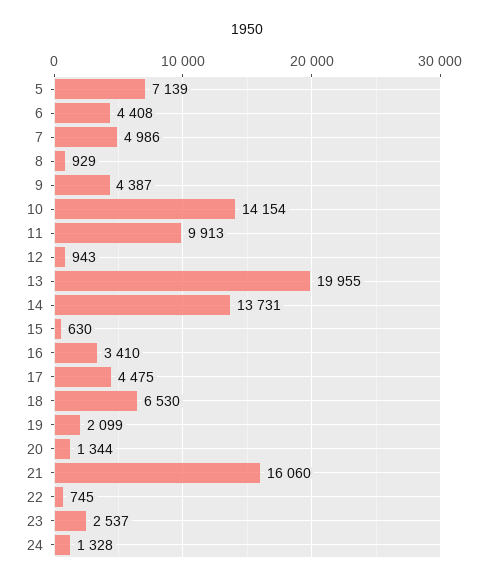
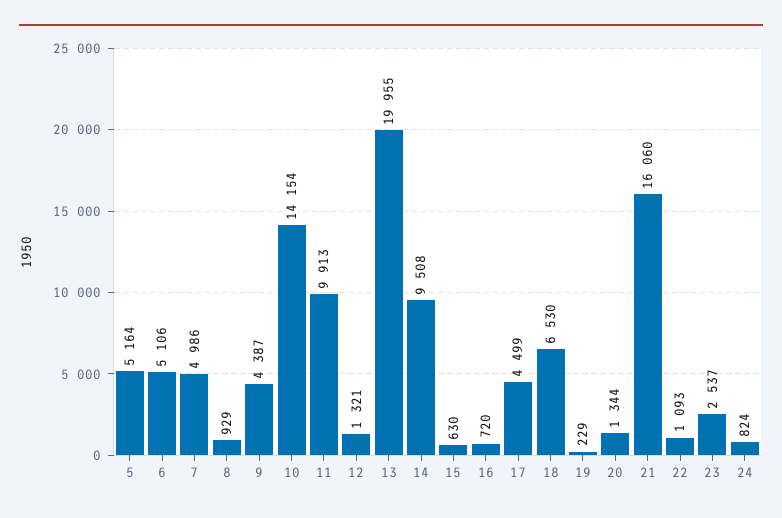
  {
-   "5": 7139,
+   "5": 5164,
-   "6": 4408,
+   "6": 5106,
    "7": 4986,
    "8": 929,
    "9": 4387,
    "10": 14154,
    "11": 9913,
-   "12": 943,
+   "12": 1321,
    "13": 19955,
-   "14": 13731,
+   "14": 9508,
    "15": 630,
-   "16": 3410,
+   "16": 720,
-   "17": 4475,
+   "17": 4499,
    "18": 6530,
-   "19": 2099,
+   "19": 229,
    "20": 1344,
    "21": 16060,
-   "22": 745,
+   "22": 1093,
    "23": 2537,
-   "24": 1328
+   "24": 824
  }

